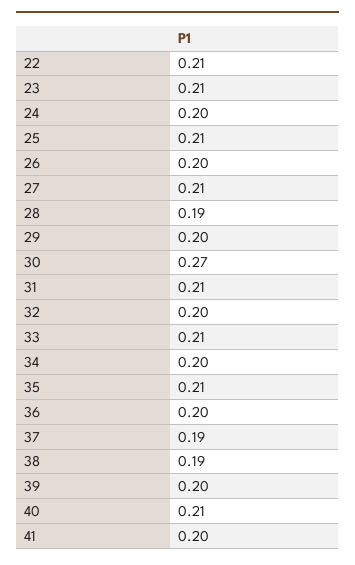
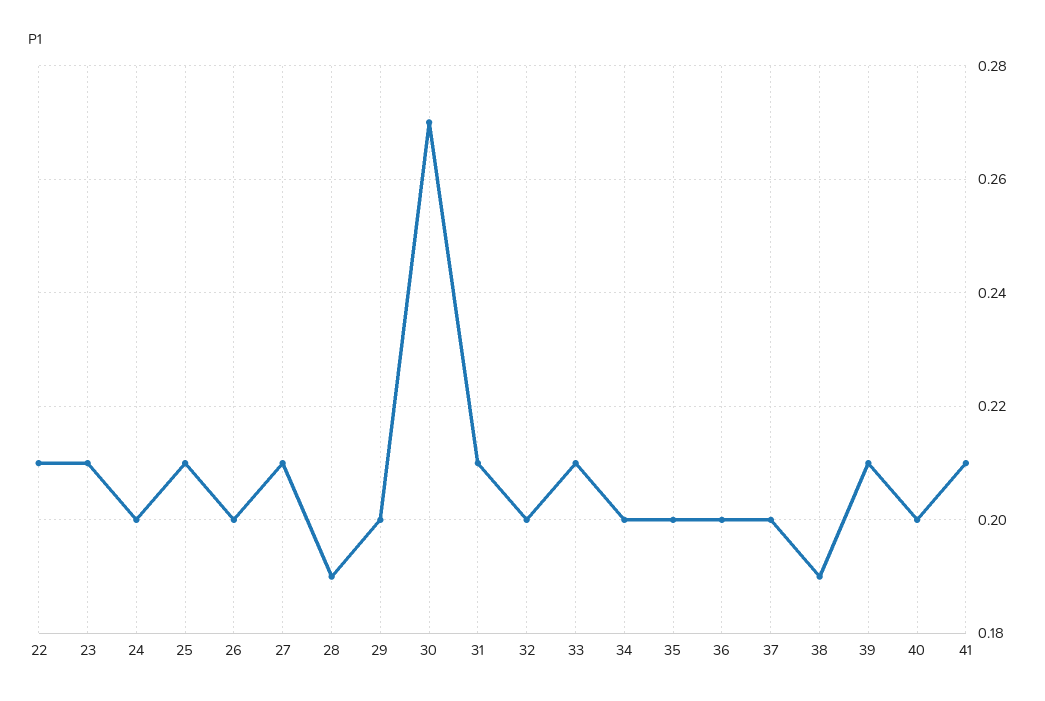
  {
    "22": 0.21,
    "23": 0.21,
    "24": 0.2,
    "25": 0.21,
    "26": 0.2,
    "27": 0.21,
    "28": 0.19,
    "29": 0.2,
    "30": 0.27,
    "31": 0.21,
    "32": 0.2,
    "33": 0.21,
    "34": 0.2,
-   "35": 0.21,
+   "35": 0.2,
    "36": 0.2,
-   "37": 0.19,
+   "37": 0.2,
    "38": 0.19,
-   "39": 0.2,
+   "39": 0.21,
-   "40": 0.21,
+   "40": 0.2,
-   "41": 0.2
+   "41": 0.21
  }

